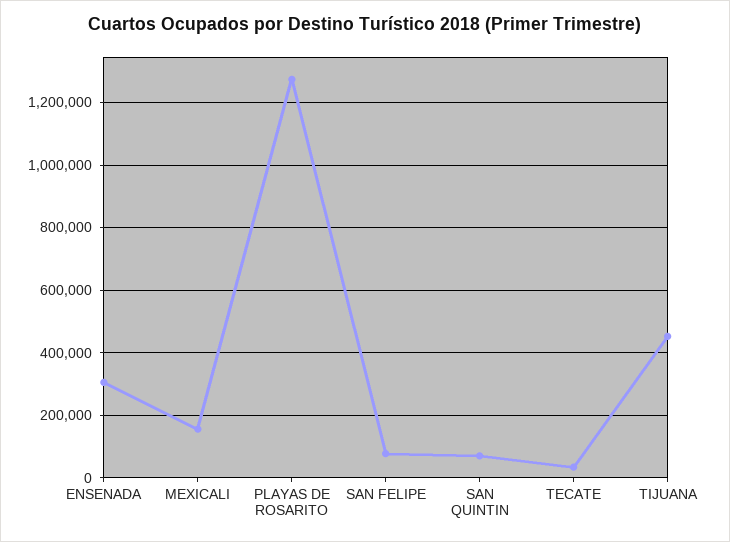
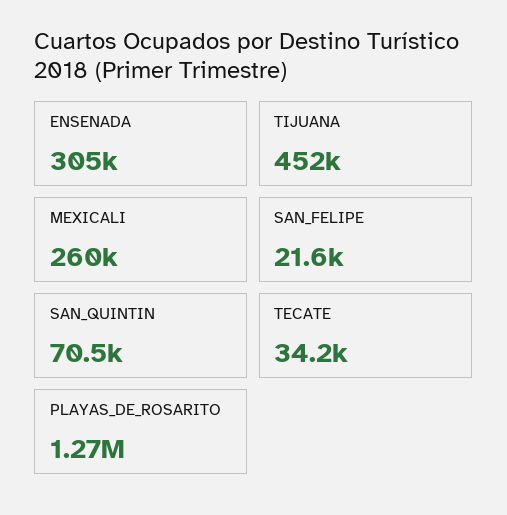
  {
    "ENSENADA": 305000,
-   "MEXICALI": 160000,
+   "MEXICALI": 260000,
    "PLAYAS DE ROSARITO": 1270000,
-   "SAN FELIPE": 80000,
+   "SAN FELIPE": 21600,
    "SAN QUINTIN": 70500,
    "TECATE": 34200,
    "TIJUANA": 452000
  }

